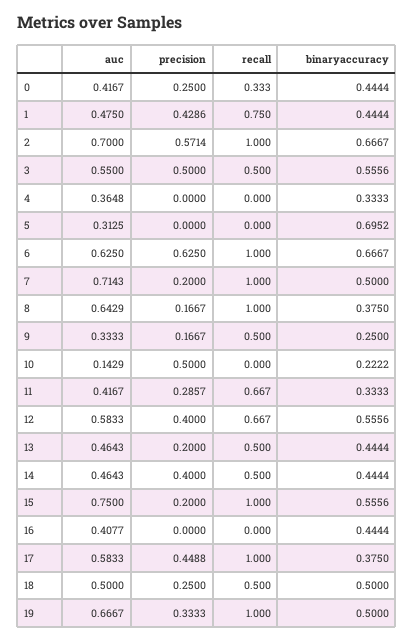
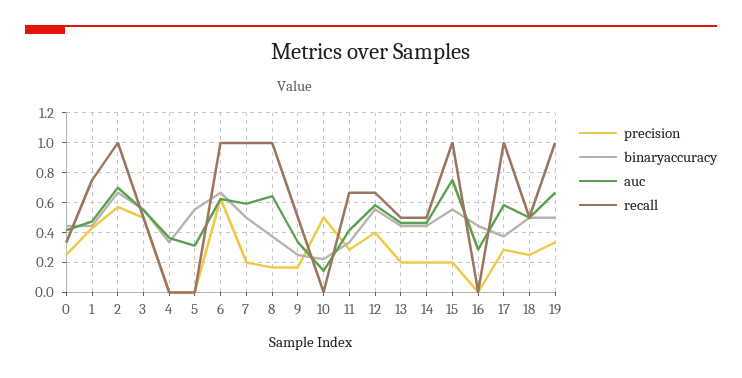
  {
    "auc": {
      "0": 0.4167,
      "1": 0.475,
      "2": 0.7,
      "3": 0.55,
      "4": 0.3648,
      "5": 0.3125,
      "6": 0.625,
-     "7": 0.7143,
+     "7": 0.6,
      "8": 0.6429,
      "9": 0.3333,
      "10": 0.1429,
      "11": 0.4167,
      "12": 0.5833,
      "13": 0.4643,
      "14": 0.4643,
      "15": 0.75,
-     "16": 0.4077,
+     "16": 0.3,
      "17": 0.5833,
      "18": 0.5,
      "19": 0.6667
    },
    "precision": {
      "0": 0.25,
      "1": 0.4286,
      "2": 0.5714,
      "3": 0.5,
      "4": 0,
      "5": 0,
      "6": 0.625,
      "7": 0.2,
      "8": 0.1667,
      "9": 0.1667,
      "10": 0.5,
      "11": 0.2857,
      "12": 0.4,
      "13": 0.2,
-     "14": 0.4,
+     "14": 0.2,
      "15": 0.2,
      "16": 0,
-     "17": 0.4488,
+     "17": 0.3,
      "18": 0.25,
      "19": 0.3333
    },
    "recall": {
      "0": 0.333,
      "1": 0.75,
      "2": 1,
      "3": 0.5,
      "4": 0,
      "5": 0,
      "6": 1,
      "7": 1,
      "8": 1,
      "9": 0.5,
      "10": 0,
      "11": 0.667,
      "12": 0.667,
      "13": 0.5,
      "14": 0.5,
      "15": 1,
      "16": 0,
      "17": 1,
      "18": 0.5,
      "19": 1
    },
    "binaryaccuracy": {
      "0": 0.4444,
      "1": 0.4444,
      "2": 0.6667,
      "3": 0.5556,
      "4": 0.3333,
-     "5": 0.6952,
+     "5": 0.55,
      "6": 0.6667,
      "7": 0.5,
      "8": 0.375,
      "9": 0.25,
      "10": 0.2222,
      "11": 0.3333,
      "12": 0.5556,
      "13": 0.4444,
      "14": 0.4444,
      "15": 0.5556,
      "16": 0.4444,
      "17": 0.375,
      "18": 0.5,
      "19": 0.5
    }
  }

